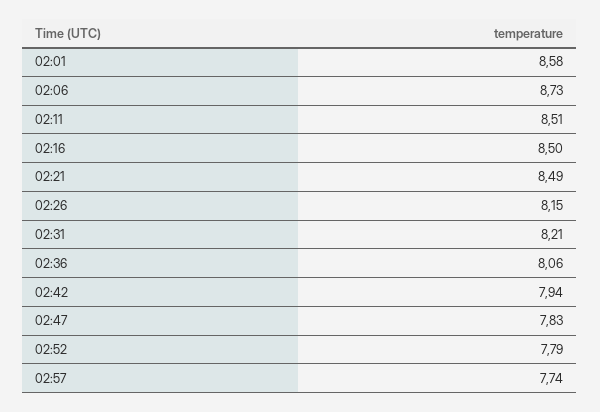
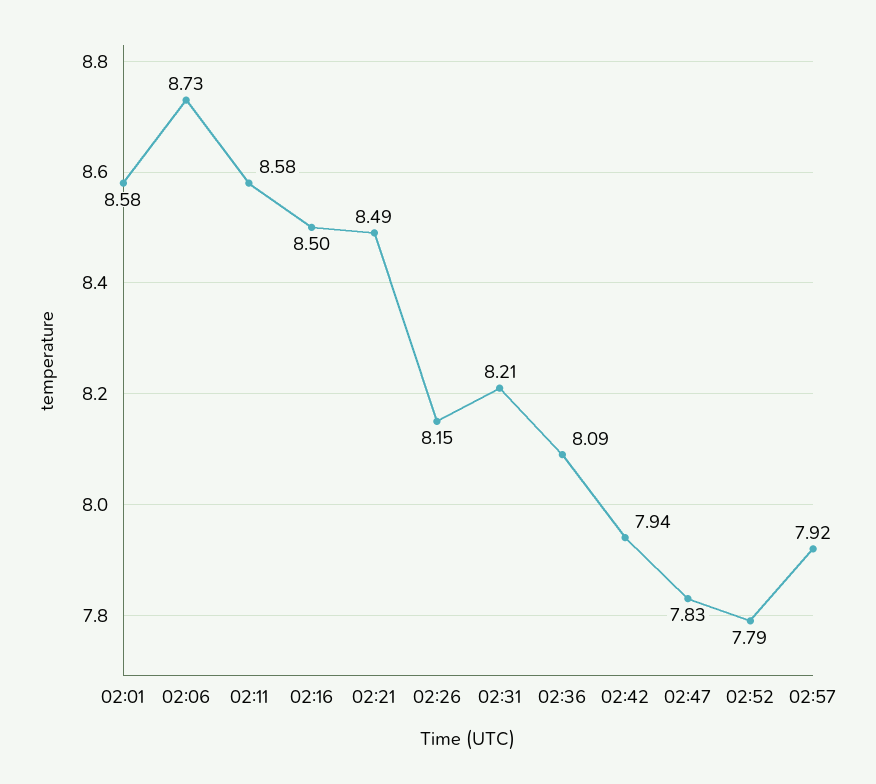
  {
    "02:01": 8.58,
    "02:06": 8.73,
-   "02:11": 8.51,
+   "02:11": 8.58,
    "02:16": 8.5,
    "02:21": 8.49,
    "02:26": 8.15,
    "02:31": 8.21,
-   "02:36": 8.06,
+   "02:36": 8.09,
    "02:42": 7.94,
    "02:47": 7.83,
    "02:52": 7.79,
-   "02:57": 7.74
+   "02:57": 7.92
  }

